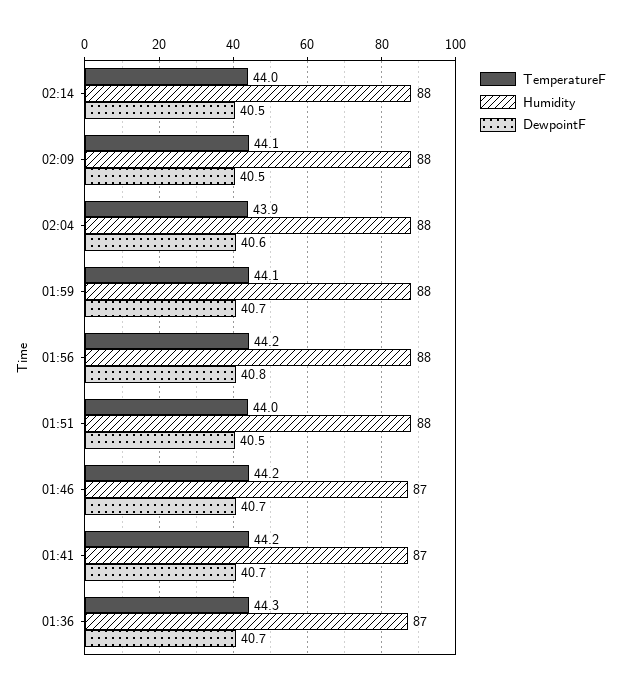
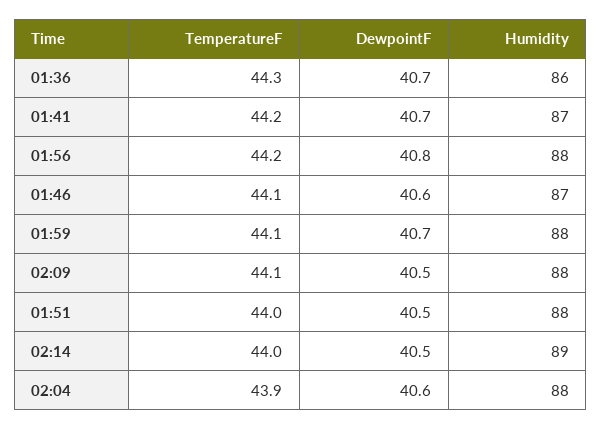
  {
    "TemperatureF": {
      "02:14": 44,
      "02:09": 44.1,
      "02:04": 43.9,
      "01:59": 44.1,
      "01:56": 44.2,
      "01:51": 44,
-     "01:46": 44.2,
+     "01:46": 44.1,
      "01:41": 44.2,
      "01:36": 44.3
    },
    "Humidity": {
-     "02:14": 88,
+     "02:14": 89,
      "02:09": 88,
      "02:04": 88,
      "01:59": 88,
      "01:56": 88,
      "01:51": 88,
      "01:46": 87,
      "01:41": 87,
-     "01:36": 87
+     "01:36": 86
    },
    "DewpointF": {
      "02:14": 40.5,
      "02:09": 40.5,
      "02:04": 40.6,
      "01:59": 40.7,
      "01:56": 40.8,
      "01:51": 40.5,
-     "01:46": 40.7,
+     "01:46": 40.6,
      "01:41": 40.7,
      "01:36": 40.7
    }
  }

